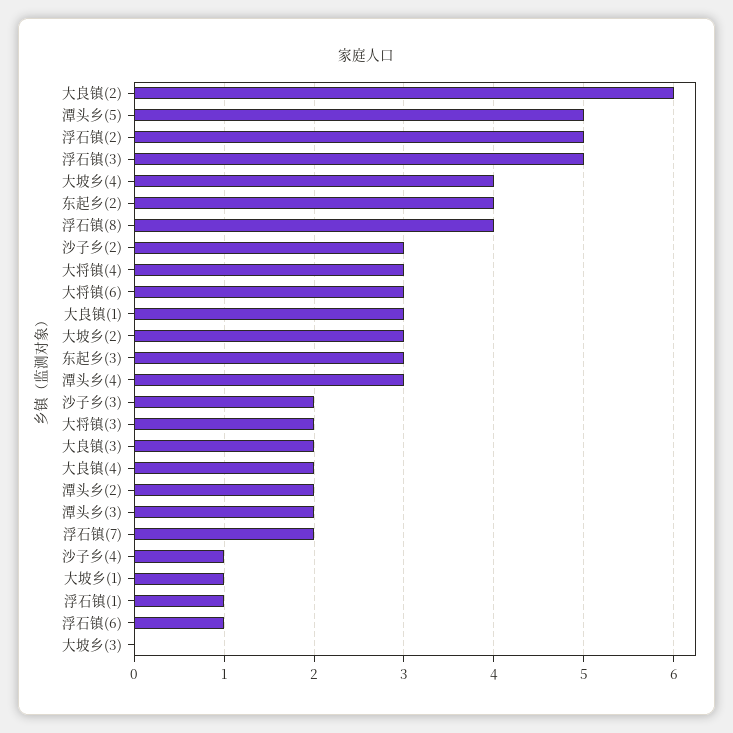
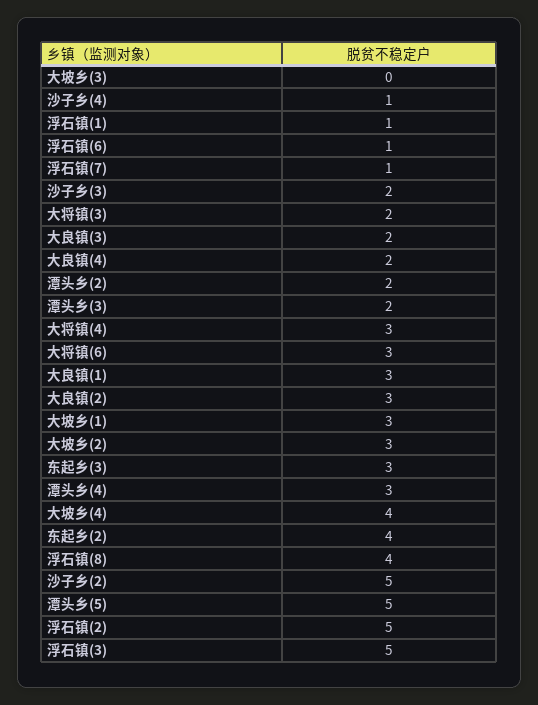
  {
-   "大良镇(2)": 6,
+   "大良镇(2)": 3,
    "潭头乡(5)": 5,
    "浮石镇(2)": 5,
    "浮石镇(3)": 5,
    "大坡乡(4)": 4,
    "东起乡(2)": 4,
    "浮石镇(8)": 4,
-   "沙子乡(2)": 3,
+   "沙子乡(2)": 5,
    "大将镇(4)": 3,
    "大将镇(6)": 3,
    "大良镇(1)": 3,
    "大坡乡(2)": 3,
    "东起乡(3)": 3,
    "潭头乡(4)": 3,
    "沙子乡(3)": 2,
    "大将镇(3)": 2,
    "大良镇(3)": 2,
    "大良镇(4)": 2,
    "潭头乡(2)": 2,
    "潭头乡(3)": 2,
-   "浮石镇(7)": 2,
+   "浮石镇(7)": 1,
    "沙子乡(4)": 1,
-   "大坡乡(1)": 1,
+   "大坡乡(1)": 3,
    "浮石镇(1)": 1,
    "浮石镇(6)": 1,
    "大坡乡(3)": 0
  }

